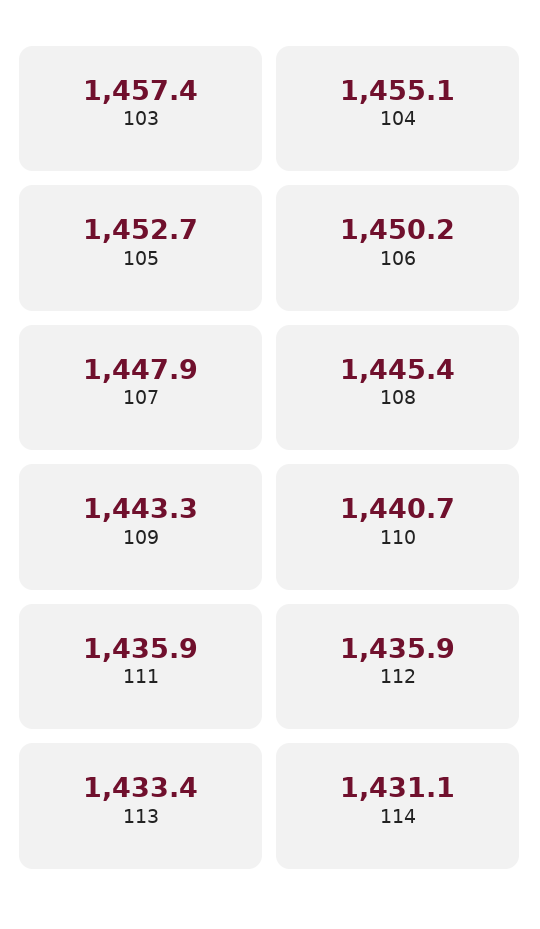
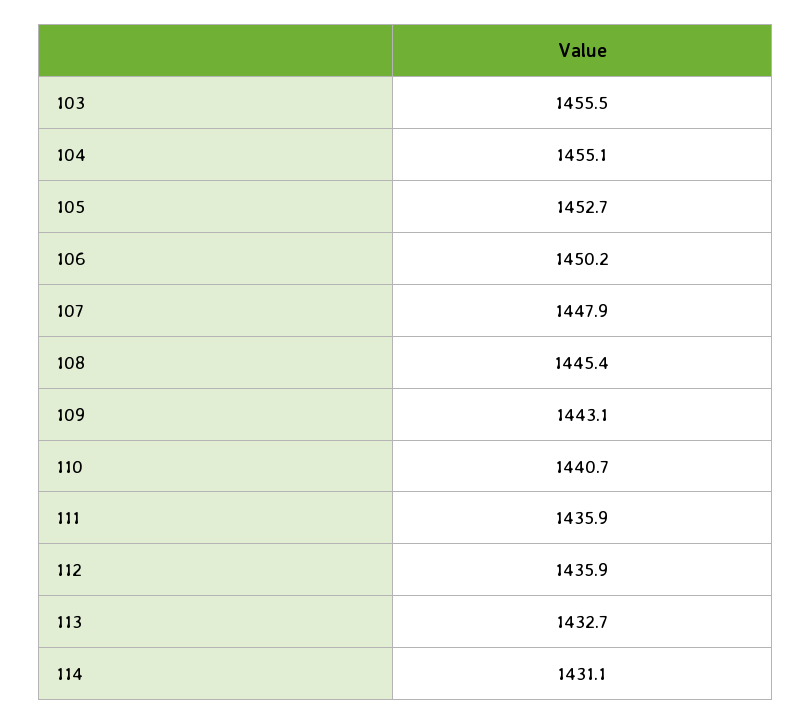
  {
-   "103": 1457.4,
+   "103": 1455.5,
    "104": 1455.1,
    "105": 1452.7,
    "106": 1450.2,
    "107": 1447.9,
    "108": 1445.4,
-   "109": 1443.3,
+   "109": 1443.1,
    "110": 1440.7,
    "111": 1435.9,
    "112": 1435.9,
-   "113": 1433.4,
+   "113": 1432.7,
    "114": 1431.1
  }

